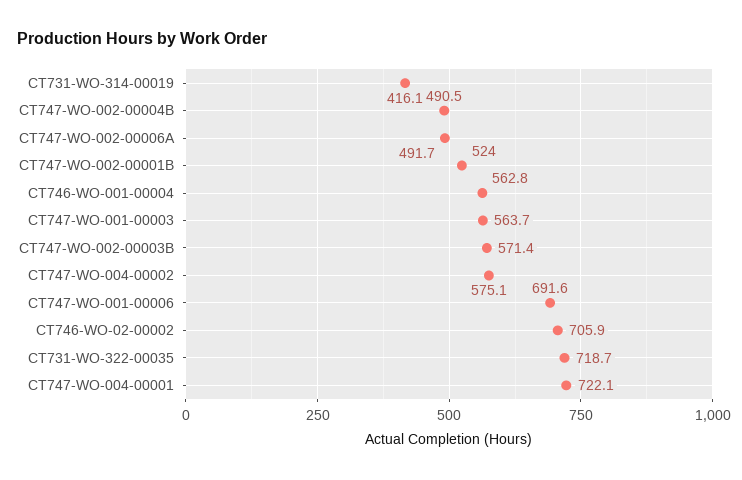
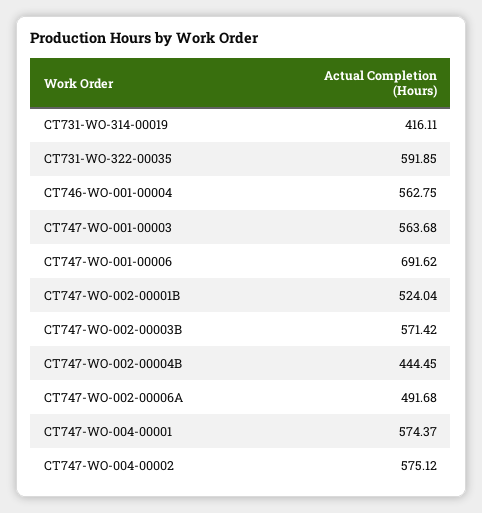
  {
    "CT731-WO-314-00019": 416.11,
-   "CT747-WO-002-00004B": 490.5,
+   "CT747-WO-002-00004B": 444.45,
    "CT747-WO-002-00006A": 491.68,
    "CT747-WO-002-00001B": 524.04,
    "CT746-WO-001-00004": 562.75,
    "CT747-WO-001-00003": 563.68,
    "CT747-WO-002-00003B": 571.42,
    "CT747-WO-004-00002": 575.12,
    "CT747-WO-001-00006": 691.62,
-   "CT746-WO-02-00002": 705.9,
-   "CT731-WO-322-00035": 718.7,
+   "CT731-WO-322-00035": 591.85,
-   "CT747-WO-004-00001": 722.1
+   "CT747-WO-004-00001": 574.37
  }

